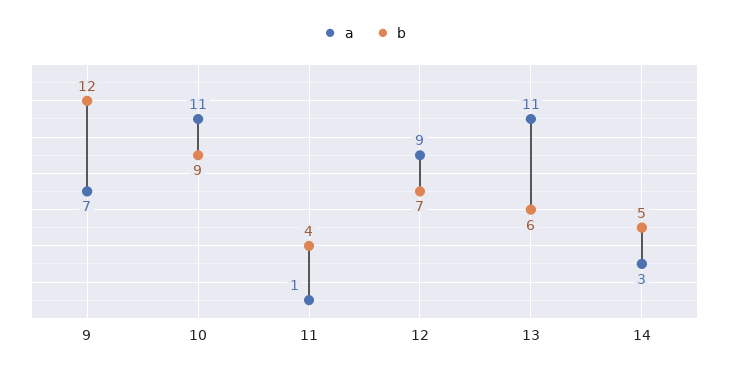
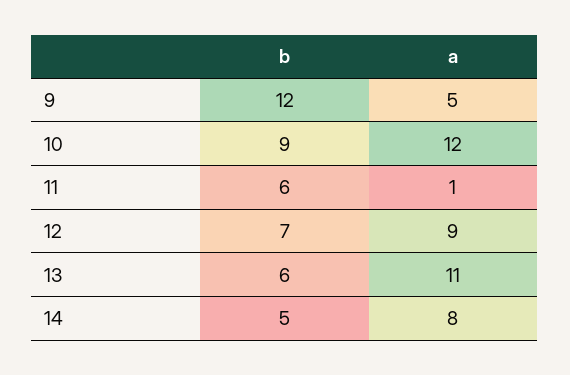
  {
    "a": {
-     "9": 7,
+     "9": 5,
-     "10": 11,
+     "10": 12,
      "11": 1,
      "12": 9,
      "13": 11,
-     "14": 3
+     "14": 8
    },
    "b": {
      "9": 12,
      "10": 9,
-     "11": 4,
+     "11": 6,
      "12": 7,
      "13": 6,
      "14": 5
    }
  }

